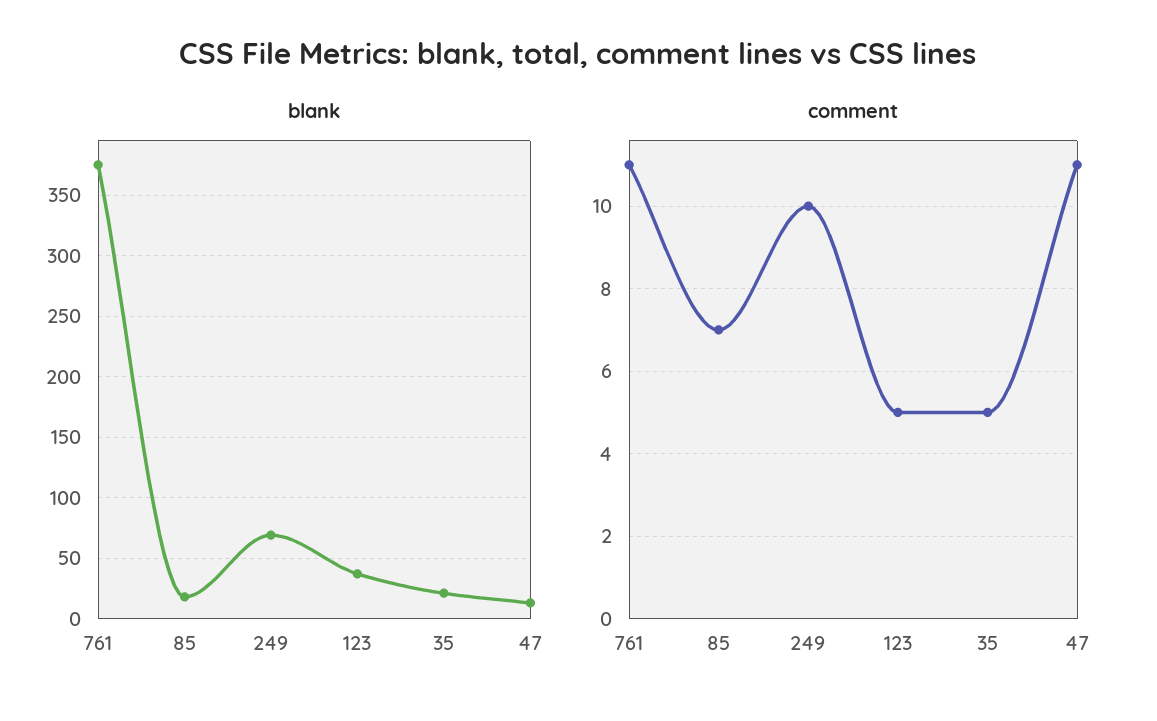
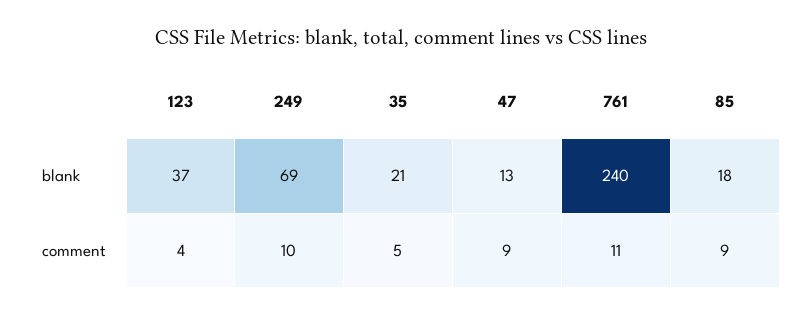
  {
    "blank": {
-     "761": 375,
+     "761": 240,
      "85": 18,
      "249": 69,
      "123": 37,
      "35": 21,
      "47": 13
    },
    "comment": {
      "761": 11,
-     "85": 7,
+     "85": 9,
      "249": 10,
-     "123": 5,
+     "123": 4,
      "35": 5,
-     "47": 11
+     "47": 9
    }
  }

